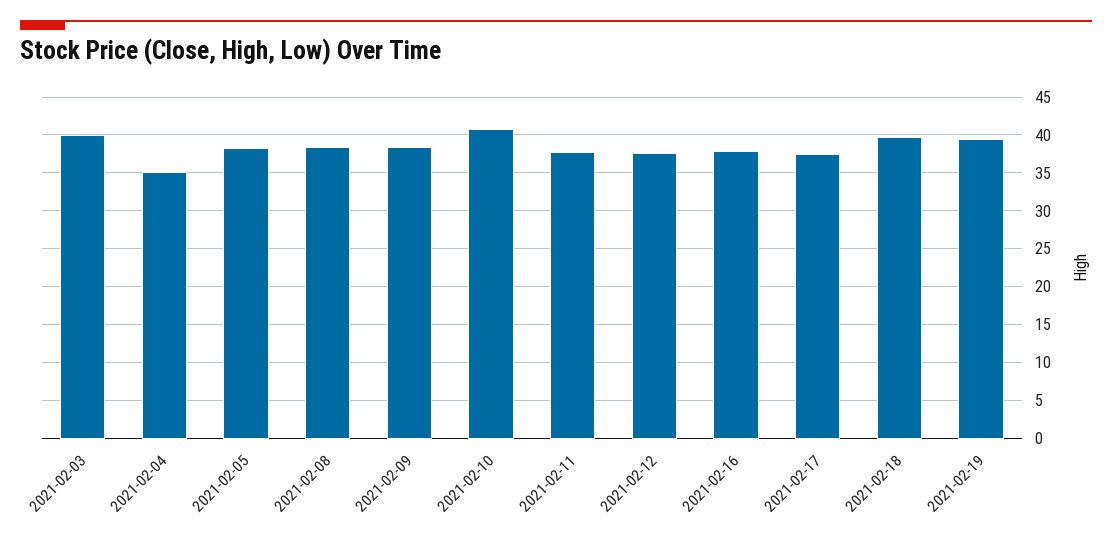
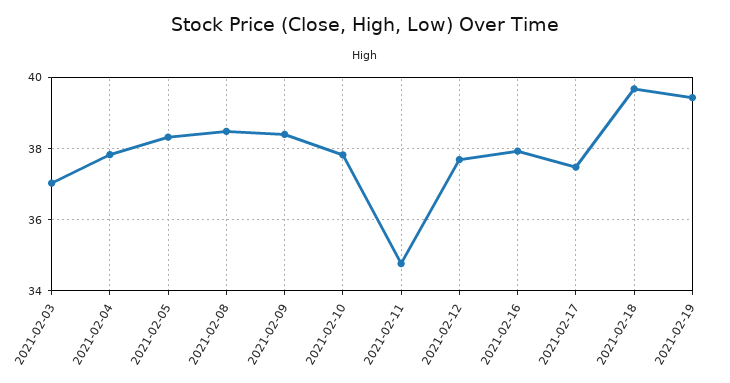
  {
-   "2021-02-03": 40,
+   "2021-02-03": 37,
-   "2021-02-04": 35,
+   "2021-02-04": 37.8,
    "2021-02-05": 38.4,
    "2021-02-08": 38.4,
    "2021-02-09": 38.4,
-   "2021-02-10": 41,
+   "2021-02-10": 37.8,
-   "2021-02-11": 38,
+   "2021-02-11": 34.8,
    "2021-02-12": 37.6,
    "2021-02-16": 38,
    "2021-02-17": 37.4,
    "2021-02-18": 39.6,
    "2021-02-19": 39.4
  }

